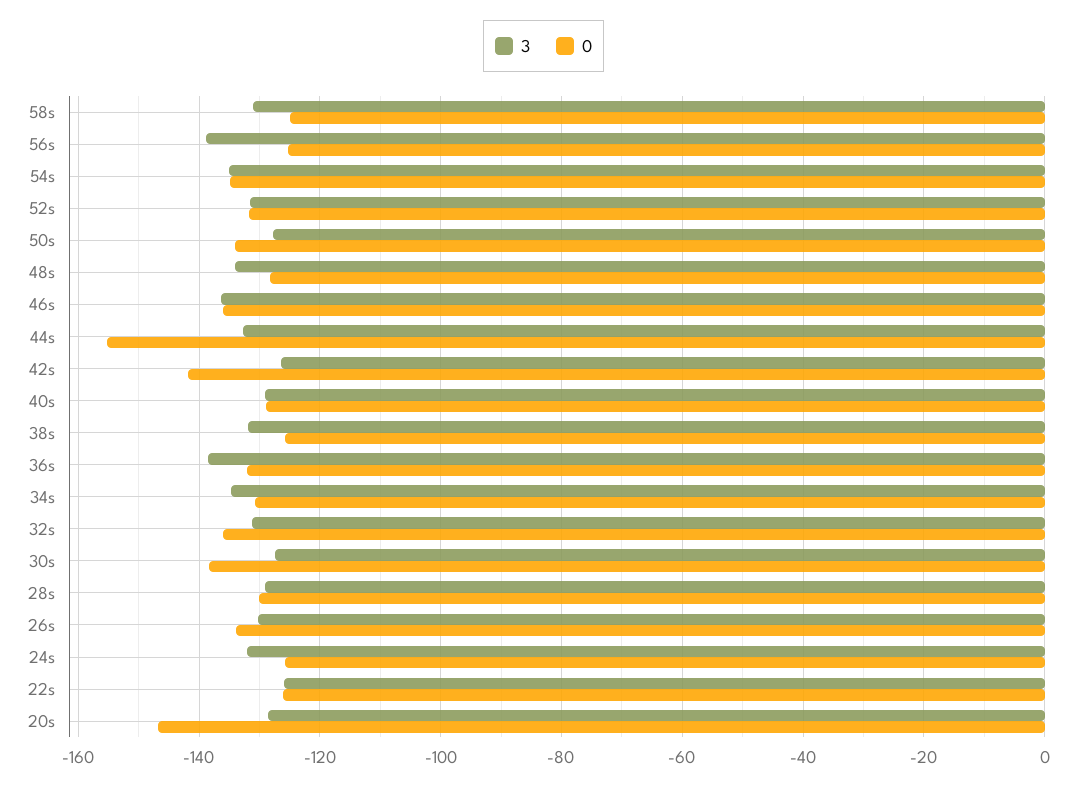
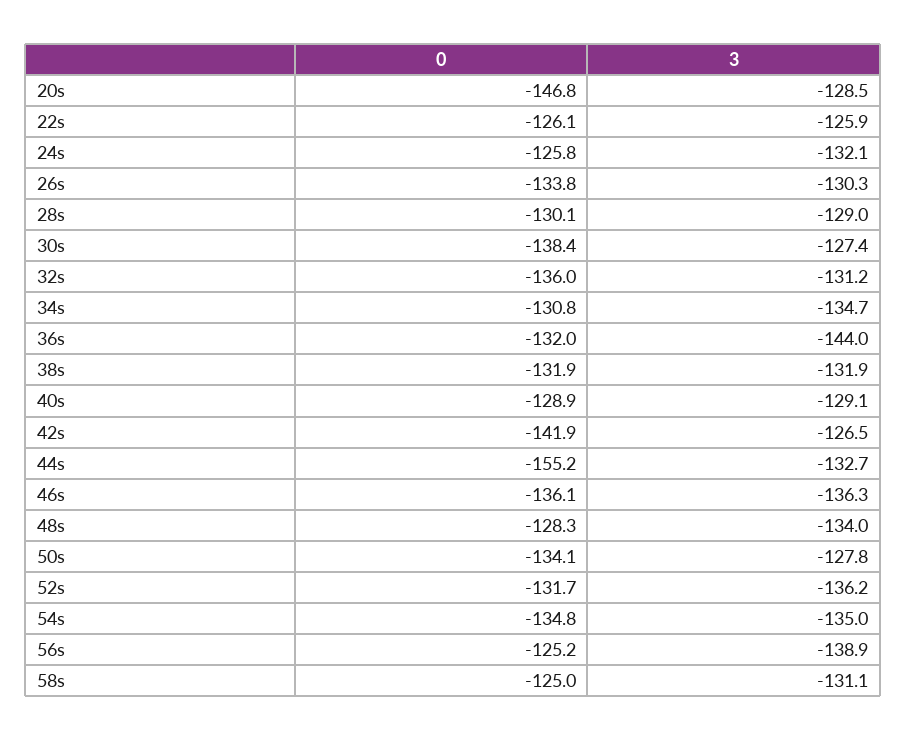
  {
    "3": {
      "58s": -131.1,
      "56s": -138.9,
      "54s": -135,
-     "52s": -132,
+     "52s": -136.2,
      "50s": -127.8,
      "48s": -134,
      "46s": -136.3,
      "44s": -132.7,
      "42s": -126.5,
      "40s": -129.1,
      "38s": -131.9,
-     "36s": -138,
+     "36s": -144,
      "34s": -134.7,
      "32s": -131.2,
      "30s": -127.4,
      "28s": -129,
      "26s": -130.3,
      "24s": -132.1,
      "22s": -125.9,
      "20s": -128.5
    },
    "0": {
      "58s": -125,
      "56s": -125.2,
      "54s": -134.8,
      "52s": -131.7,
      "50s": -134.1,
      "48s": -128.3,
      "46s": -136.1,
      "44s": -155.2,
      "42s": -141.9,
      "40s": -128.9,
-     "38s": -126,
+     "38s": -131.9,
      "36s": -132,
      "34s": -130.8,
      "32s": -136,
      "30s": -138.4,
      "28s": -130.1,
      "26s": -133.8,
      "24s": -125.8,
      "22s": -126.1,
      "20s": -146.8
    }
  }

